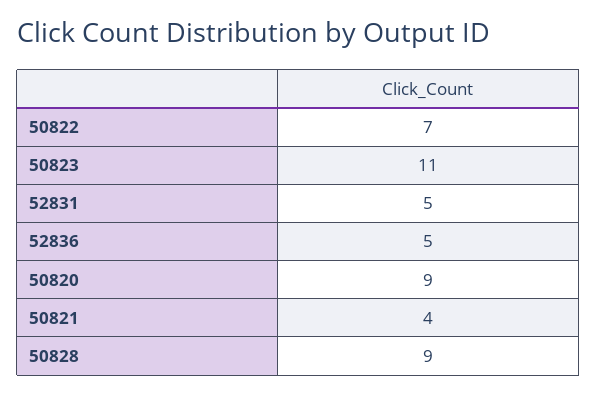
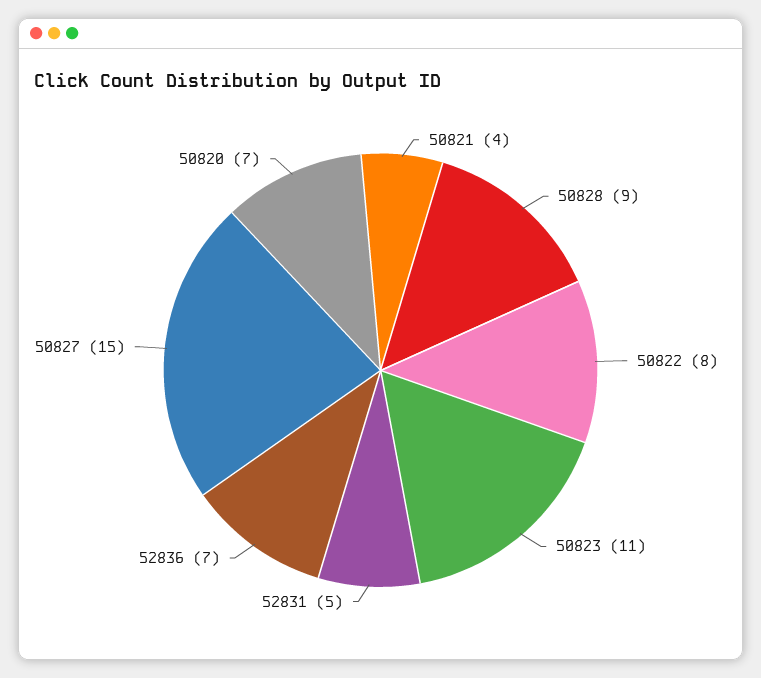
  {
-   "50822": 7,
+   "50822": 8,
    "50823": 11,
    "52831": 5,
-   "52836": 5,
+   "52836": 7,
-   "50820": 9,
+   "50820": 7,
    "50821": 4,
-   "50828": 9
+   "50828": 9,
+   "50827": 15
  }

